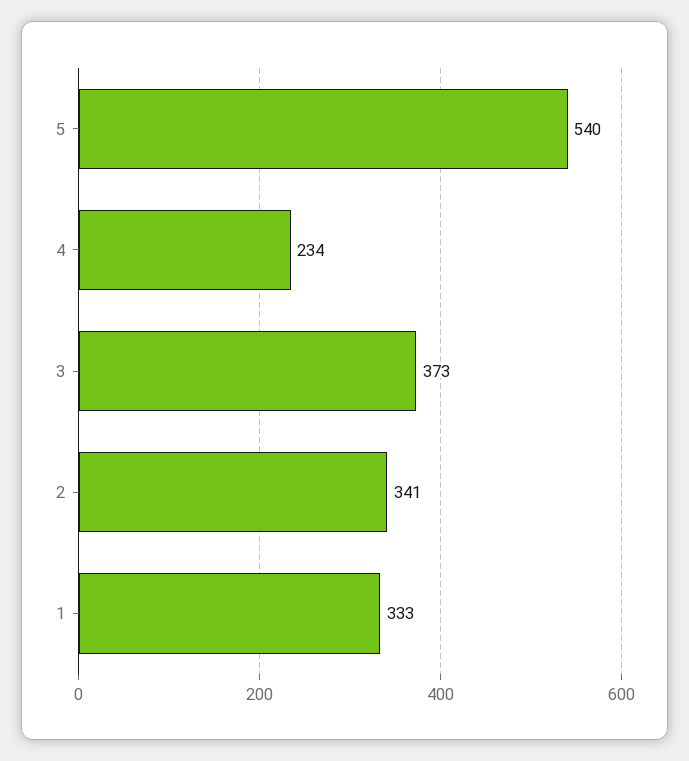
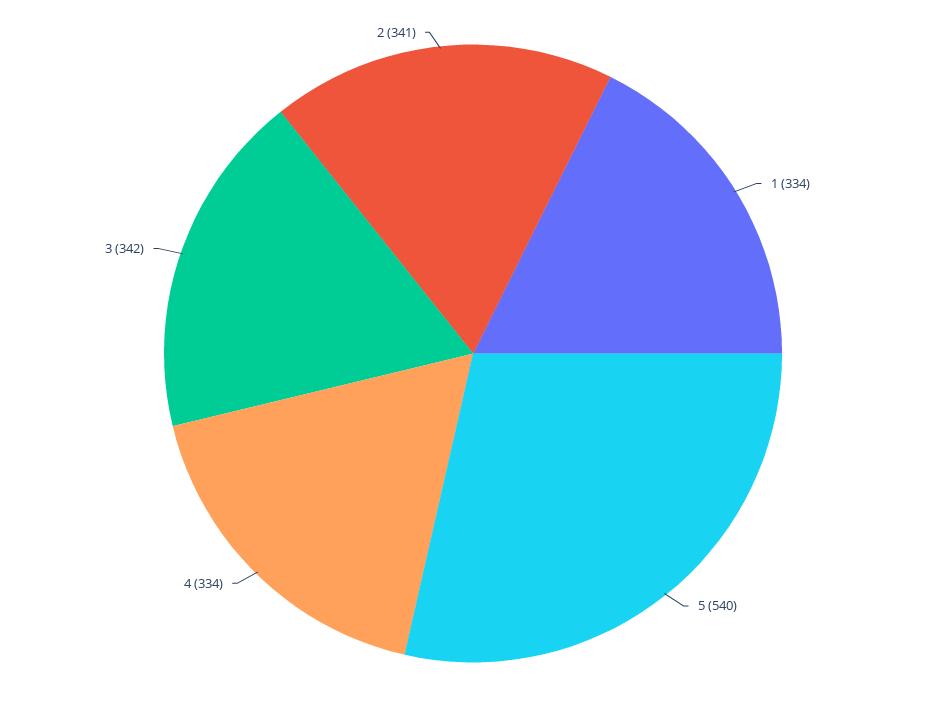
  {
    "5": 540,
-   "4": 234,
+   "4": 334,
-   "3": 373,
+   "3": 342,
    "2": 341,
-   "1": 333
+   "1": 334
  }

